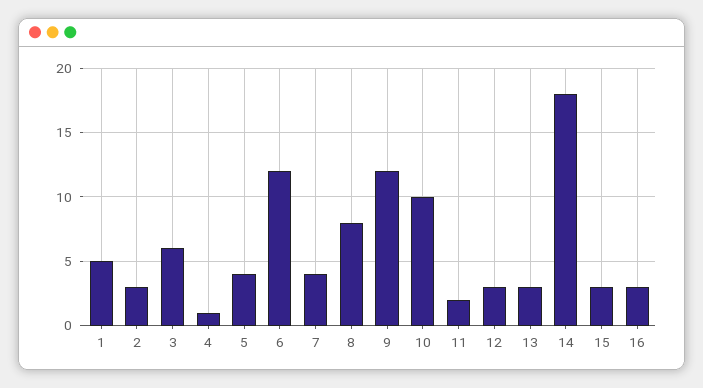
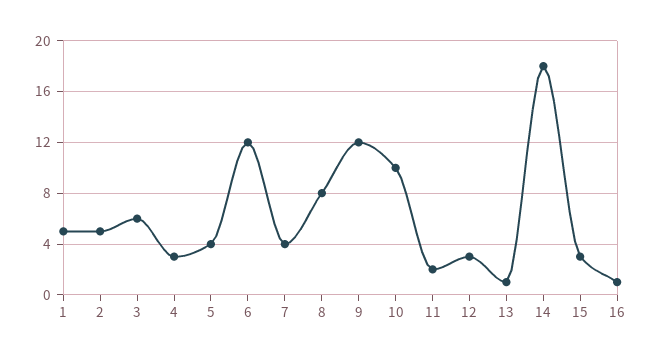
  {
    "1": 5,
-   "2": 3,
+   "2": 5,
    "3": 6,
-   "4": 1,
+   "4": 3,
    "5": 4,
    "6": 12,
    "7": 4,
    "8": 8,
    "9": 12,
    "10": 10,
    "11": 2,
    "12": 3,
-   "13": 3,
+   "13": 1,
    "14": 18,
    "15": 3,
-   "16": 3
+   "16": 1
  }

